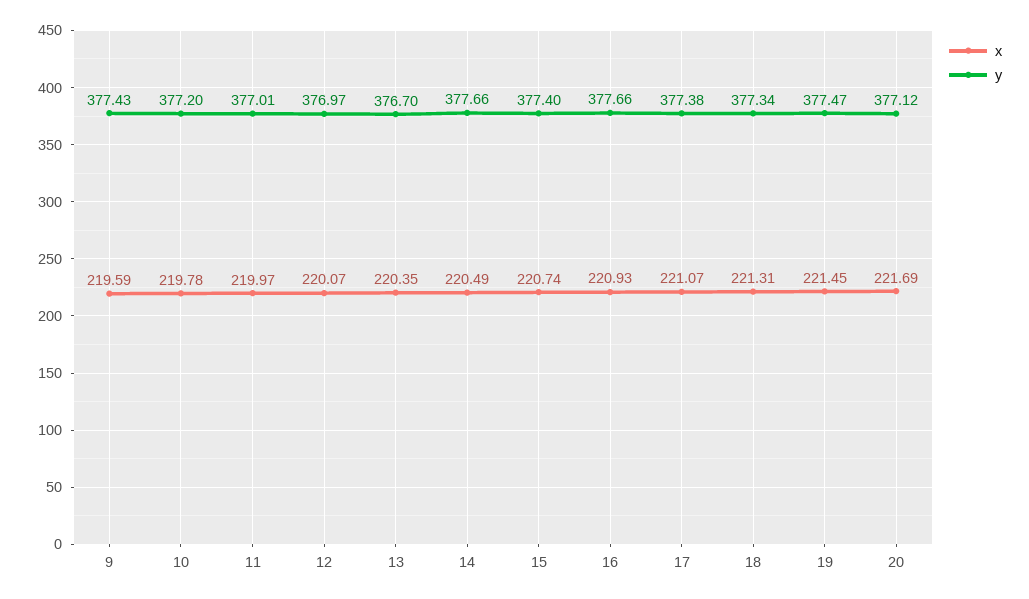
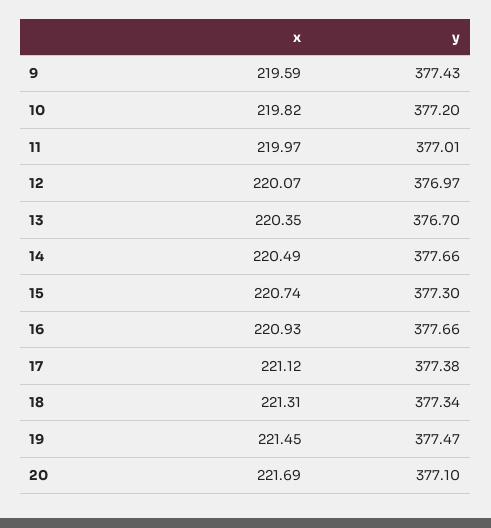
  {
    "x": {
      "9": 219.59,
-     "10": 219.78,
+     "10": 219.82,
      "11": 219.97,
      "12": 220.07,
      "13": 220.35,
      "14": 220.49,
      "15": 220.74,
      "16": 220.93,
-     "17": 221.07,
+     "17": 221.12,
      "18": 221.31,
      "19": 221.45,
      "20": 221.69
    },
    "y": {
      "9": 377.43,
      "10": 377.2,
      "11": 377.01,
      "12": 376.97,
      "13": 376.7,
      "14": 377.66,
-     "15": 377.4,
+     "15": 377.3,
      "16": 377.66,
      "17": 377.38,
      "18": 377.34,
      "19": 377.47,
-     "20": 377.12
+     "20": 377.1
    }
  }

